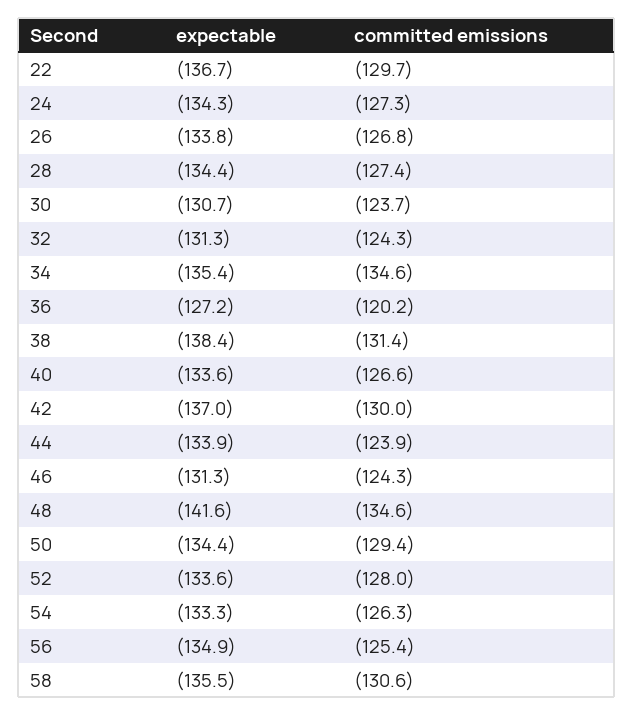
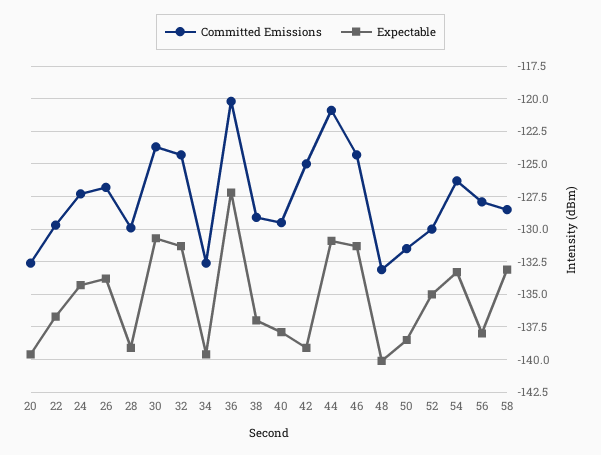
  {
    "expectable": {
      "22": -136.7,
      "24": -134.3,
      "26": -133.8,
-     "28": -134.4,
+     "28": -139,
      "30": -130.7,
      "32": -131.3,
-     "34": -135.4,
+     "34": -139.5,
      "36": -127.2,
-     "38": -138.4,
+     "38": -137,
-     "40": -133.6,
+     "40": -138,
-     "42": -137,
+     "42": -139,
-     "44": -133.9,
+     "44": -131,
      "46": -131.3,
-     "48": -141.6,
+     "48": -140,
-     "50": -134.4,
+     "50": -138.5,
-     "52": -133.6,
+     "52": -135,
      "54": -133.3,
-     "56": -134.9,
+     "56": -138,
-     "58": -135.5
+     "58": -133,
+     "20": -139.5
    },
    "committed emissions": {
      "22": -129.7,
      "24": -127.3,
      "26": -126.8,
-     "28": -127.4,
+     "28": -130,
      "30": -123.7,
      "32": -124.3,
-     "34": -134.6,
+     "34": -132.5,
      "36": -120.2,
-     "38": -131.4,
+     "38": -129,
-     "40": -126.6,
+     "40": -129.5,
-     "42": -130,
+     "42": -125,
-     "44": -123.9,
+     "44": -121,
      "46": -124.3,
-     "48": -134.6,
+     "48": -133,
-     "50": -129.4,
+     "50": -131.5,
-     "52": -128,
+     "52": -130,
      "54": -126.3,
-     "56": -125.4,
+     "56": -128,
-     "58": -130.6
+     "58": -128.5,
+     "20": -132.5
    }
  }

